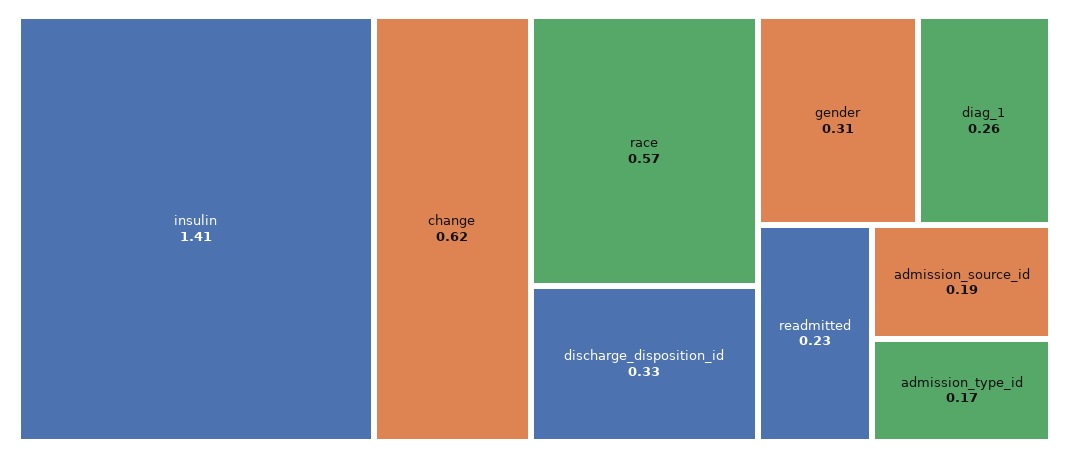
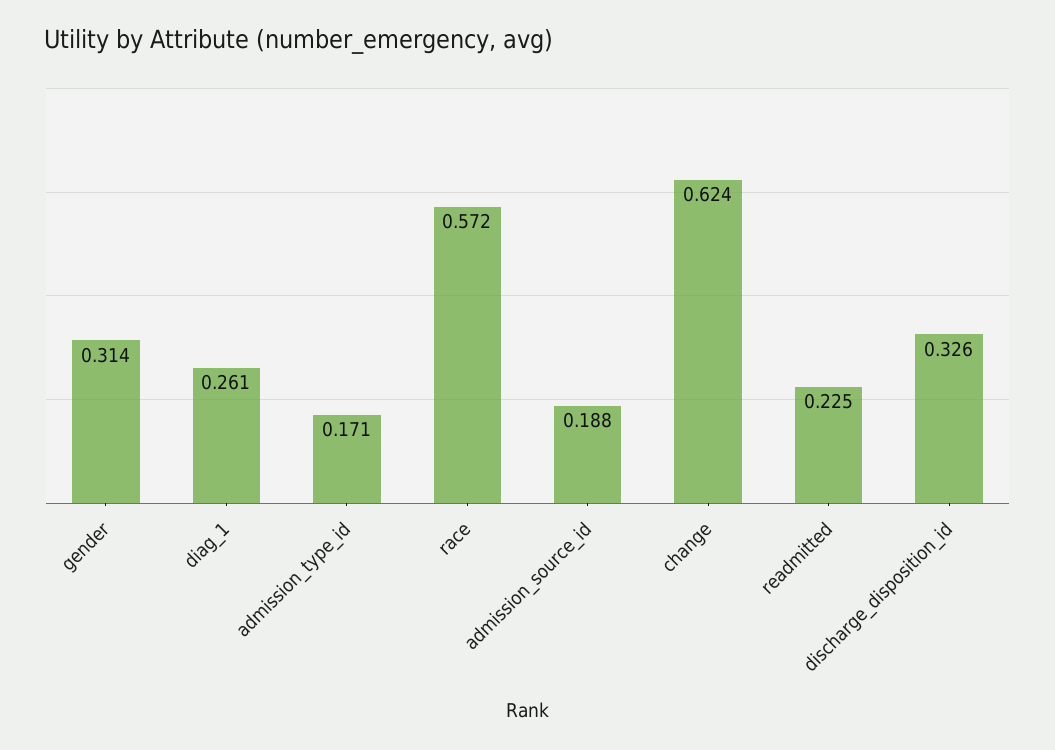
  {
-   "insulin": 1.41,
    "change": 0.624,
    "race": 0.572,
    "discharge_disposition_id": 0.326,
    "gender": 0.314,
    "diag_1": 0.261,
    "readmitted": 0.225,
    "admission_source_id": 0.188,
    "admission_type_id": 0.171
  }

